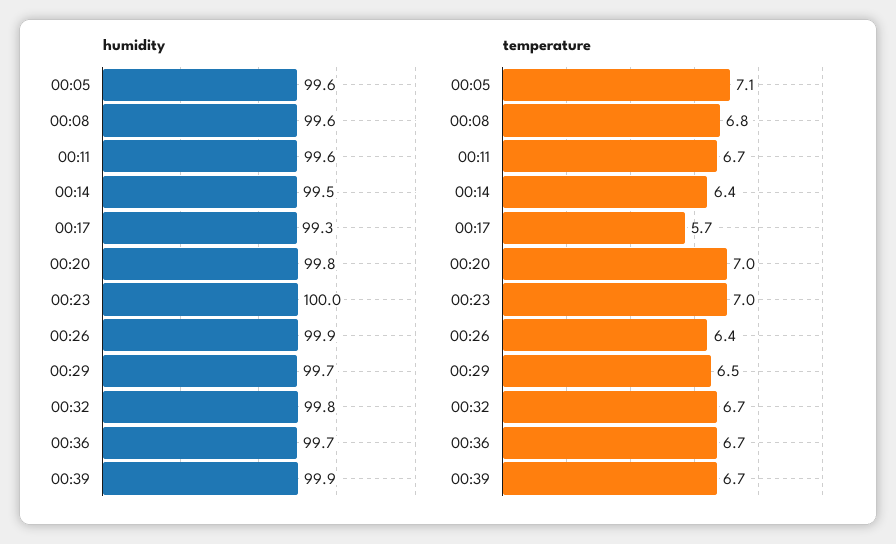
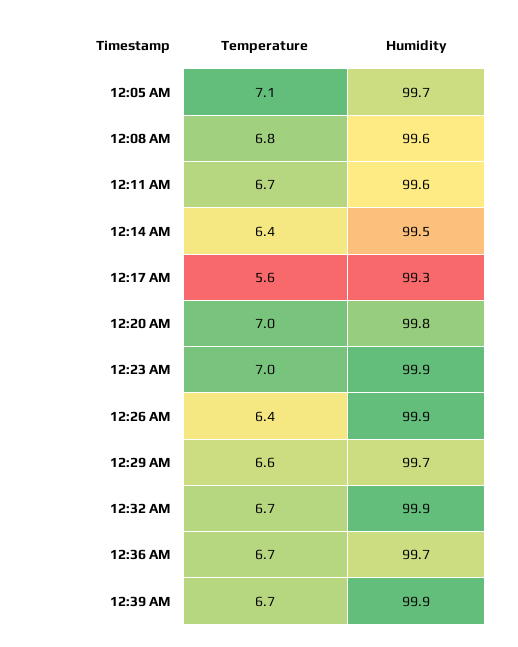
  {
    "humidity": {
-     "00:05": 99.6,
+     "00:05": 99.7,
      "00:08": 99.6,
      "00:11": 99.6,
      "00:14": 99.5,
      "00:17": 99.3,
      "00:20": 99.8,
-     "00:23": 100,
+     "00:23": 99.9,
      "00:26": 99.9,
      "00:29": 99.7,
-     "00:32": 99.8,
+     "00:32": 99.9,
      "00:36": 99.7,
      "00:39": 99.9
    },
    "temperature": {
      "00:05": 7.1,
      "00:08": 6.8,
      "00:11": 6.7,
      "00:14": 6.4,
-     "00:17": 5.7,
+     "00:17": 5.6,
      "00:20": 7,
      "00:23": 7,
      "00:26": 6.4,
-     "00:29": 6.5,
+     "00:29": 6.6,
      "00:32": 6.7,
      "00:36": 6.7,
      "00:39": 6.7
    }
  }

